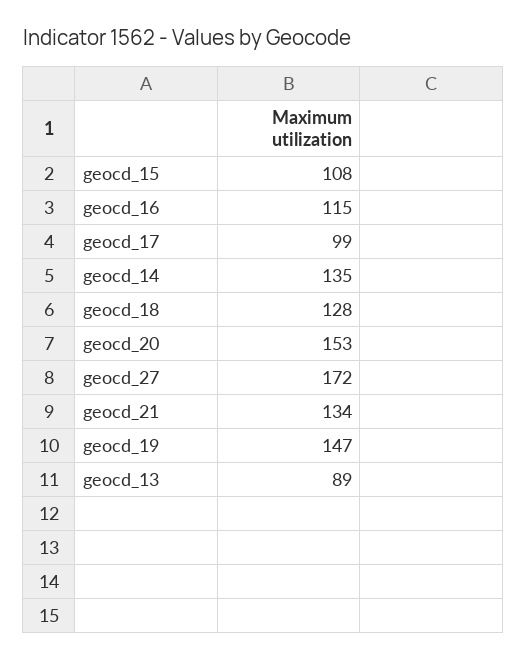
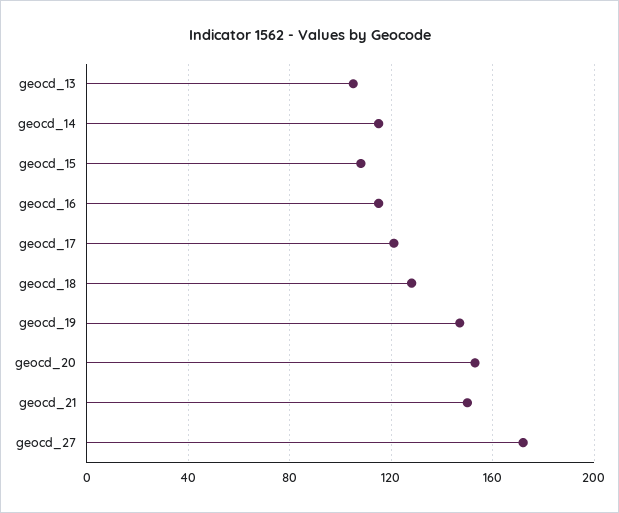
  {
    "geocd_15": 108,
    "geocd_16": 115,
-   "geocd_17": 99,
+   "geocd_17": 120,
-   "geocd_14": 135,
+   "geocd_14": 115,
    "geocd_18": 128,
    "geocd_20": 153,
    "geocd_27": 172,
-   "geocd_21": 134,
+   "geocd_21": 150,
    "geocd_19": 147,
-   "geocd_13": 89
+   "geocd_13": 105
  }

